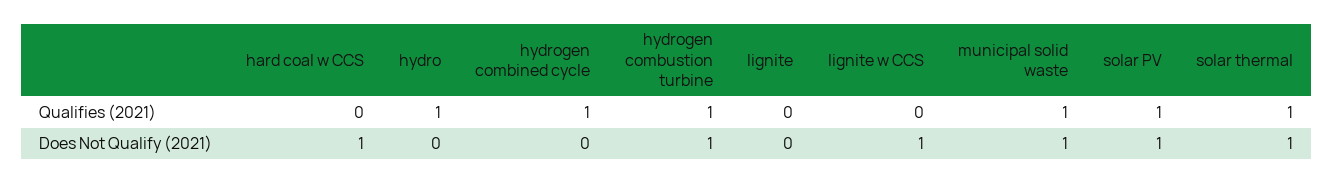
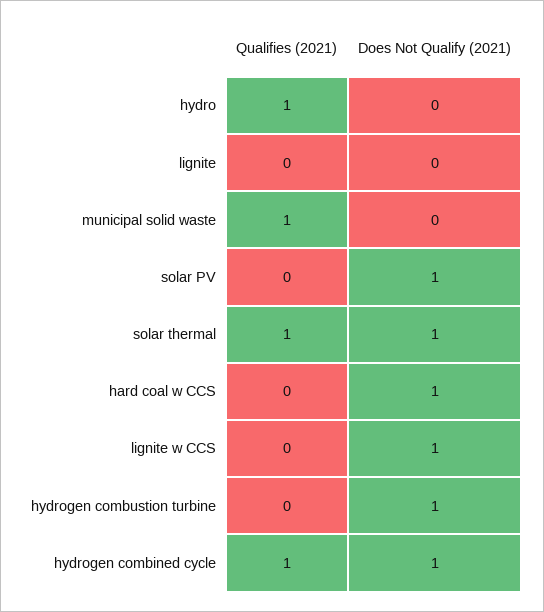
  {
    "hard coal w CCS": {
      "Qualifies (2021)": 0,
      "Does Not Qualify (2021)": 1
    },
    "hydro": {
      "Qualifies (2021)": 1,
      "Does Not Qualify (2021)": 0
    },
    "hydrogen combined cycle": {
      "Qualifies (2021)": 1,
-     "Does Not Qualify (2021)": 0
+     "Does Not Qualify (2021)": 1
    },
    "hydrogen combustion turbine": {
-     "Qualifies (2021)": 1,
+     "Qualifies (2021)": 0,
      "Does Not Qualify (2021)": 1
    },
    "lignite": {
      "Qualifies (2021)": 0,
      "Does Not Qualify (2021)": 0
    },
    "lignite w CCS": {
      "Qualifies (2021)": 0,
      "Does Not Qualify (2021)": 1
    },
    "municipal solid waste": {
      "Qualifies (2021)": 1,
-     "Does Not Qualify (2021)": 1
+     "Does Not Qualify (2021)": 0
    },
    "solar PV": {
-     "Qualifies (2021)": 1,
+     "Qualifies (2021)": 0,
      "Does Not Qualify (2021)": 1
    },
    "solar thermal": {
      "Qualifies (2021)": 1,
      "Does Not Qualify (2021)": 1
    }
  }

